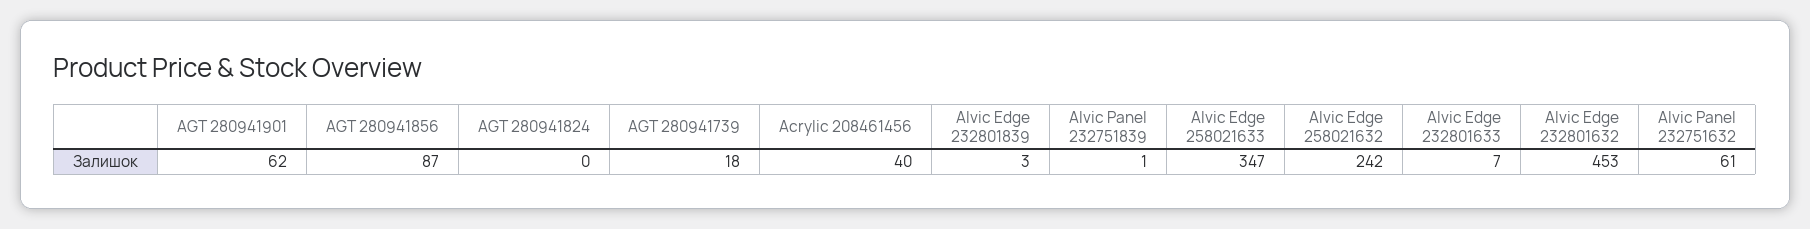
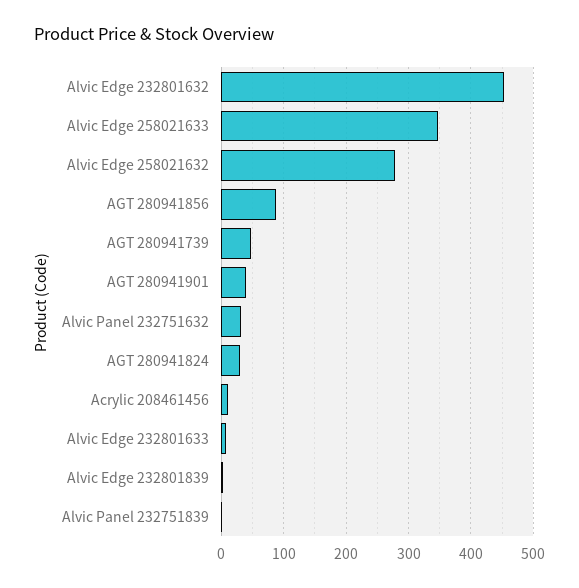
  {
-   "AGT 280941901": 62,
+   "AGT 280941901": 40,
    "AGT 280941856": 87,
-   "AGT 280941824": 0,
+   "AGT 280941824": 30,
-   "AGT 280941739": 18,
+   "AGT 280941739": 50,
-   "Acrylic 208461456": 40,
+   "Acrylic 208461456": 10,
    "Alvic Edge 232801839": 3,
    "Alvic Panel 232751839": 1,
    "Alvic Edge 258021633": 347,
-   "Alvic Edge 258021632": 242,
+   "Alvic Edge 258021632": 280,
    "Alvic Edge 232801633": 7,
    "Alvic Edge 232801632": 453,
-   "Alvic Panel 232751632": 61
+   "Alvic Panel 232751632": 30
  }

